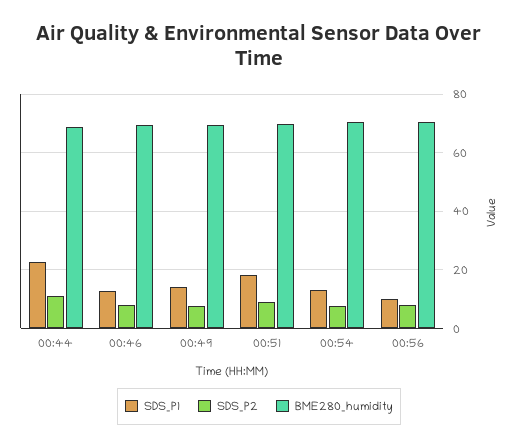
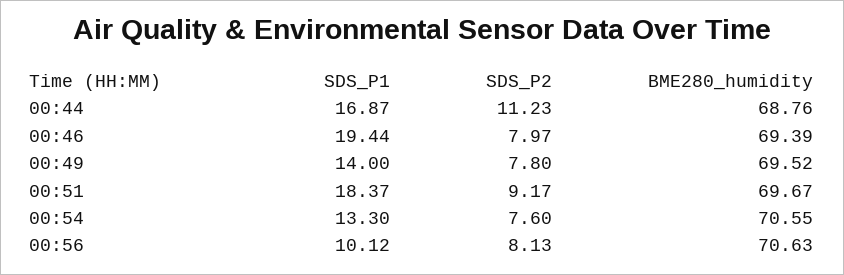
  {
    "SDS_P1": {
-     "00:44": 22.5,
+     "00:44": 16.87,
-     "00:46": 12.5,
+     "00:46": 19.44,
      "00:49": 14,
      "00:51": 18.37,
      "00:54": 13.3,
      "00:56": 10.12
    },
    "SDS_P2": {
      "00:44": 11.23,
      "00:46": 7.97,
      "00:49": 7.8,
      "00:51": 9.17,
      "00:54": 7.6,
      "00:56": 8.13
    },
    "BME280_humidity": {
      "00:44": 68.76,
      "00:46": 69.39,
      "00:49": 69.52,
      "00:51": 69.67,
      "00:54": 70.55,
      "00:56": 70.63
    }
  }

